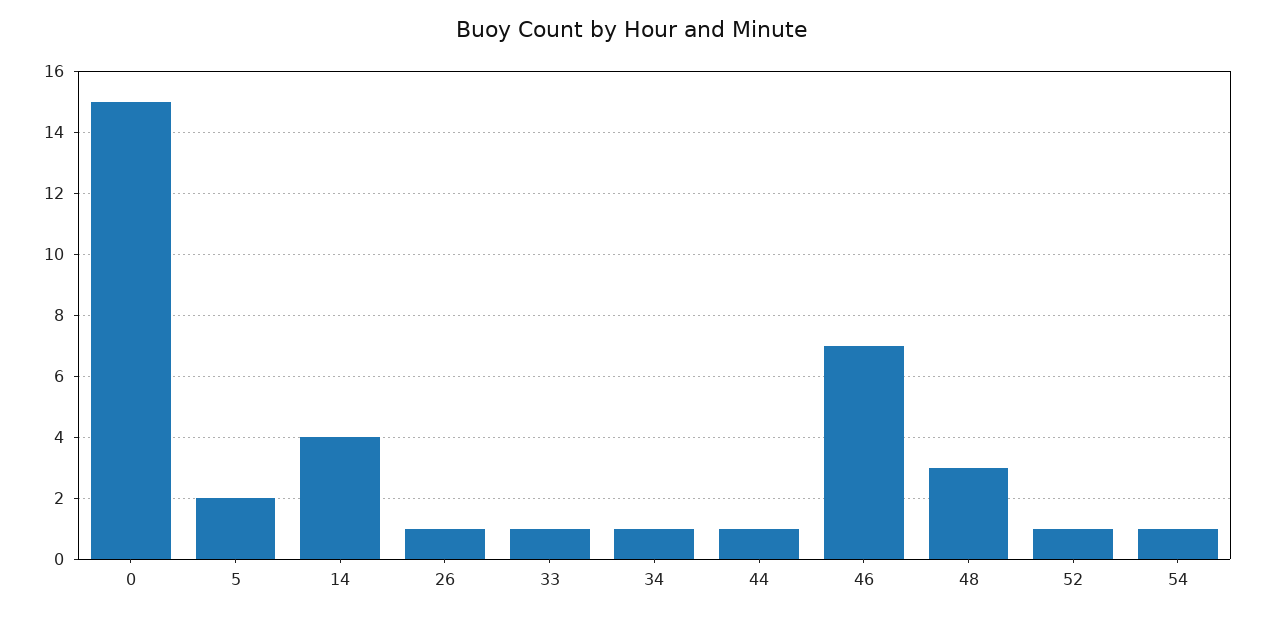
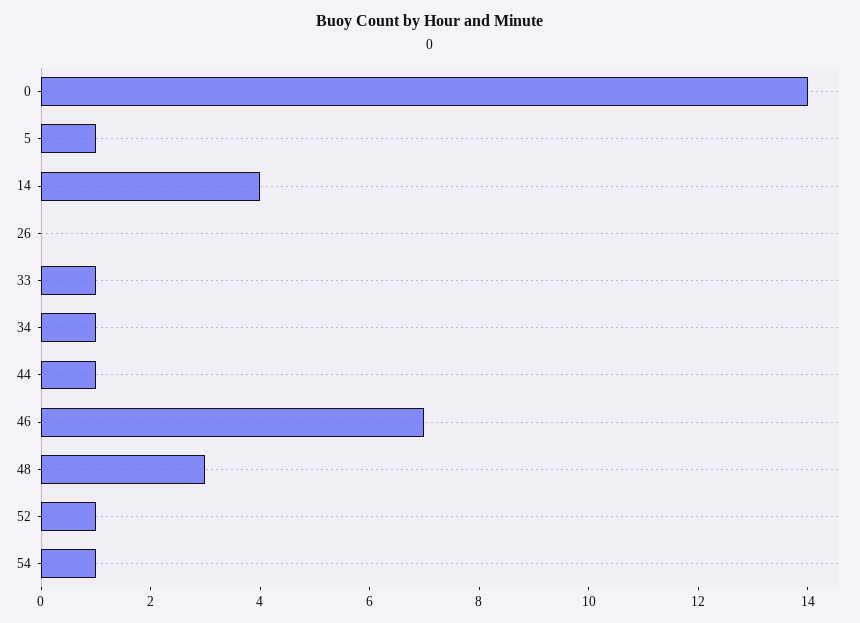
  {
-   "0": 15,
+   "0": 14,
-   "5": 2,
+   "5": 1,
    "14": 4,
-   "26": 1,
+   "26": 0,
    "33": 1,
    "34": 1,
    "44": 1,
    "46": 7,
    "48": 3,
    "52": 1,
    "54": 1
  }

